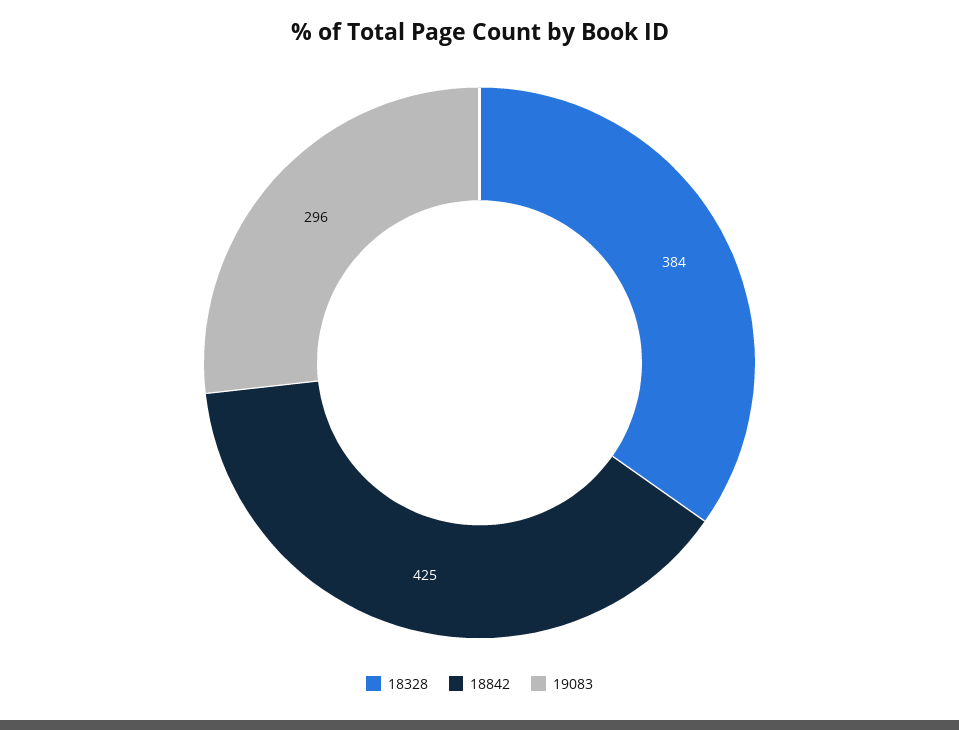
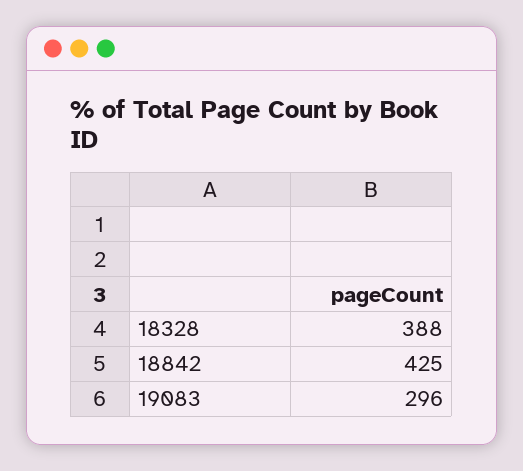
  {
-   "18328": 384,
+   "18328": 388,
    "18842": 425,
    "19083": 296
  }

